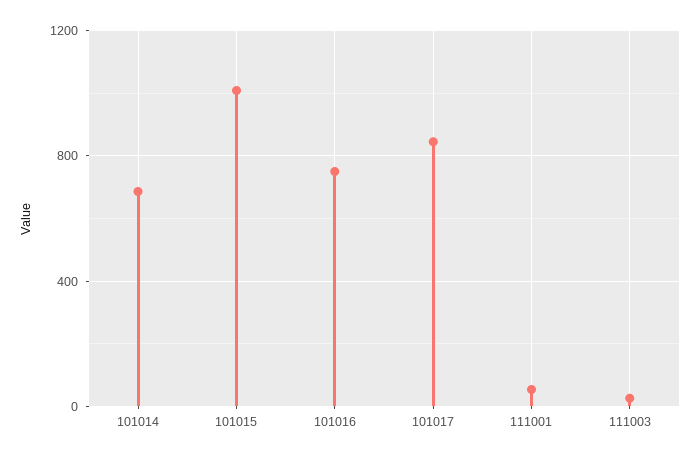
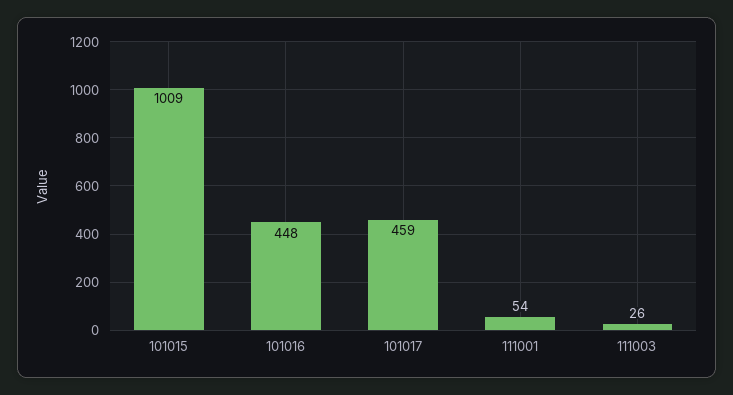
  {
-   "101014": 700,
    "101015": 1009,
-   "101016": 750,
+   "101016": 448,
-   "101017": 850,
+   "101017": 459,
    "111001": 54,
    "111003": 26
  }

